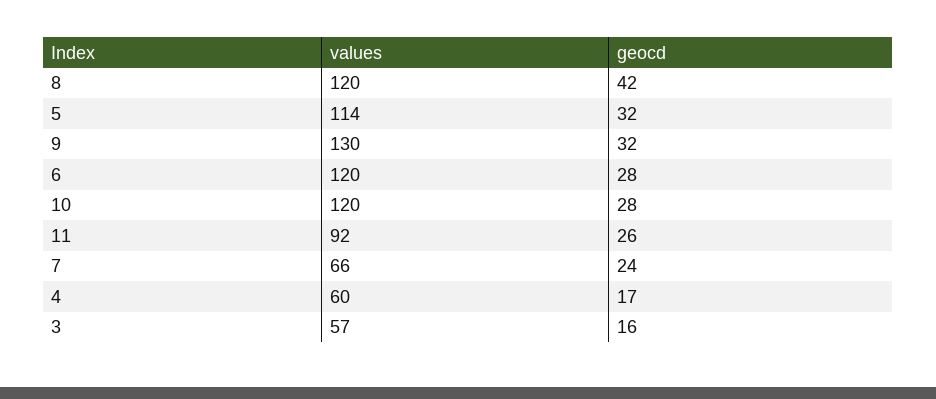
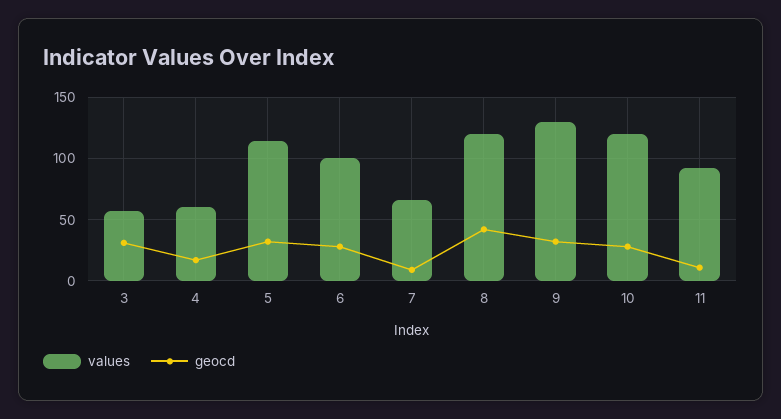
  {
    "values": {
      "8": 120,
      "5": 114,
      "9": 130,
-     "6": 120,
+     "6": 100,
      "10": 120,
      "11": 92,
      "7": 66,
      "4": 60,
      "3": 57
    },
    "geocd": {
      "8": 42,
      "5": 32,
      "9": 32,
      "6": 28,
      "10": 28,
-     "11": 26,
+     "11": 10,
-     "7": 24,
+     "7": 10,
      "4": 17,
-     "3": 16
+     "3": 30
    }
  }

